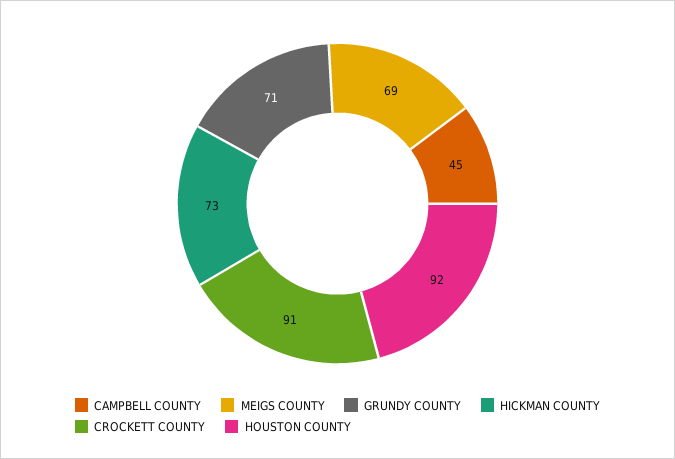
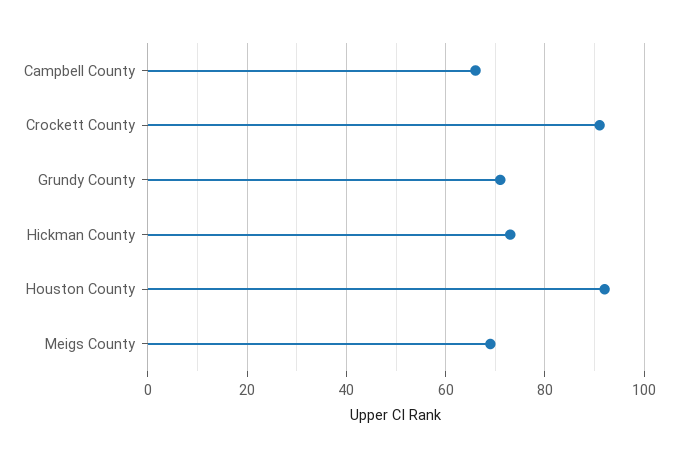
  {
-   "CAMPBELL COUNTY": 45,
+   "CAMPBELL COUNTY": 65,
    "MEIGS COUNTY": 69,
    "GRUNDY COUNTY": 71,
    "HICKMAN COUNTY": 73,
    "CROCKETT COUNTY": 91,
    "HOUSTON COUNTY": 92
  }

